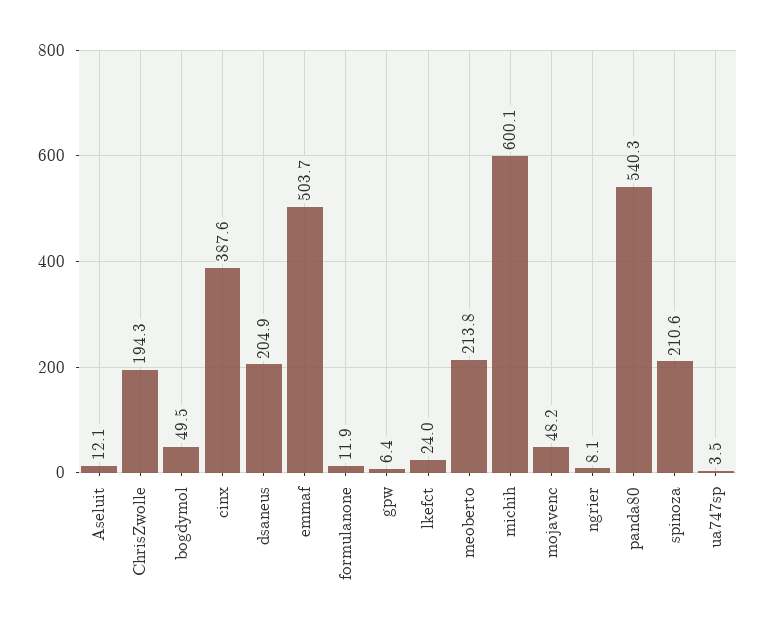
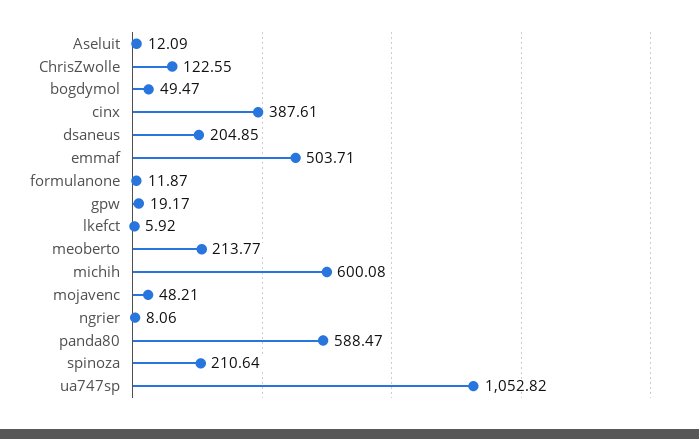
  {
    "Aseluit": 12.09,
-   "ChrisZwolle": 194.3,
+   "ChrisZwolle": 122.55,
    "bogdymol": 49.47,
    "cinx": 387.61,
    "dsaneus": 204.85,
    "emmaf": 503.71,
    "formulanone": 11.87,
-   "gpw": 6.4,
+   "gpw": 19.17,
-   "lkefct": 24,
+   "lkefct": 5.92,
    "meoberto": 213.77,
    "michih": 600.08,
    "mojavenc": 48.21,
    "ngrier": 8.06,
-   "panda80": 540.3,
+   "panda80": 588.47,
    "spinoza": 210.64,
-   "ua747sp": 3.5
+   "ua747sp": 1052.82
  }

